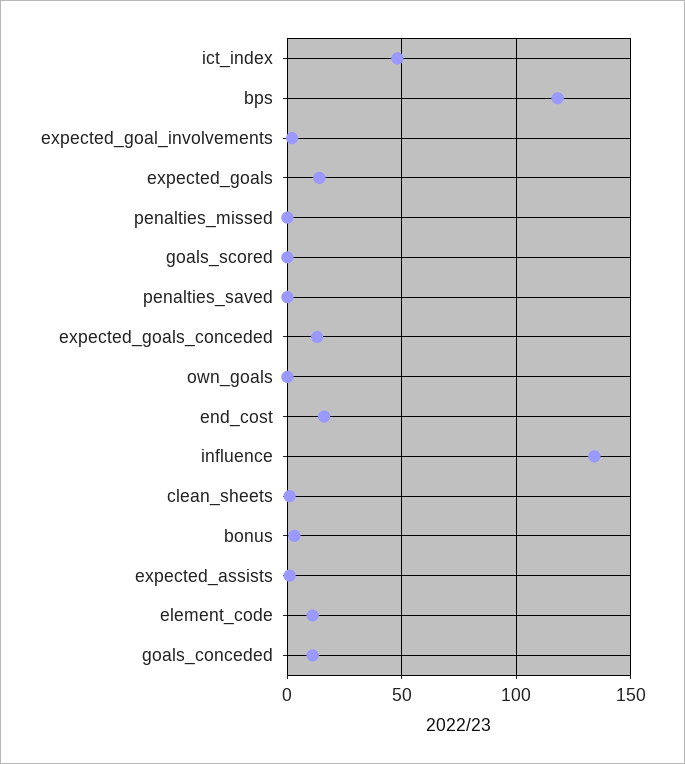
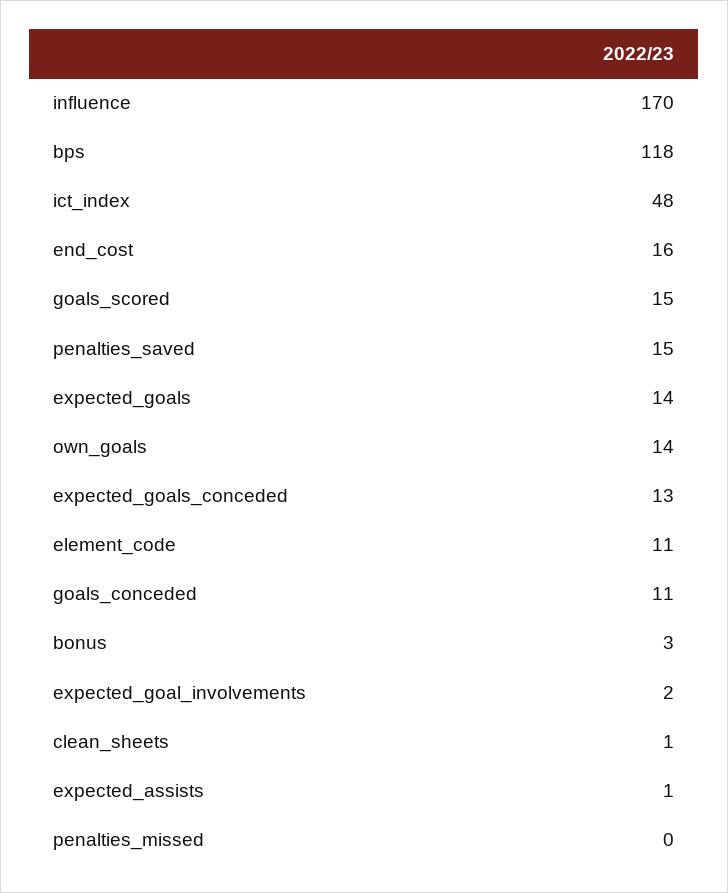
  {
    "ict_index": 48,
    "bps": 118,
    "expected_goal_involvements": 2,
    "expected_goals": 14,
    "penalties_missed": 0,
-   "goals_scored": 0,
+   "goals_scored": 15,
-   "penalties_saved": 0,
+   "penalties_saved": 15,
    "expected_goals_conceded": 13,
-   "own_goals": 0,
+   "own_goals": 14,
    "end_cost": 16,
-   "influence": 135,
+   "influence": 170,
    "clean_sheets": 1,
    "bonus": 3,
    "expected_assists": 1,
    "element_code": 11,
    "goals_conceded": 11
  }

